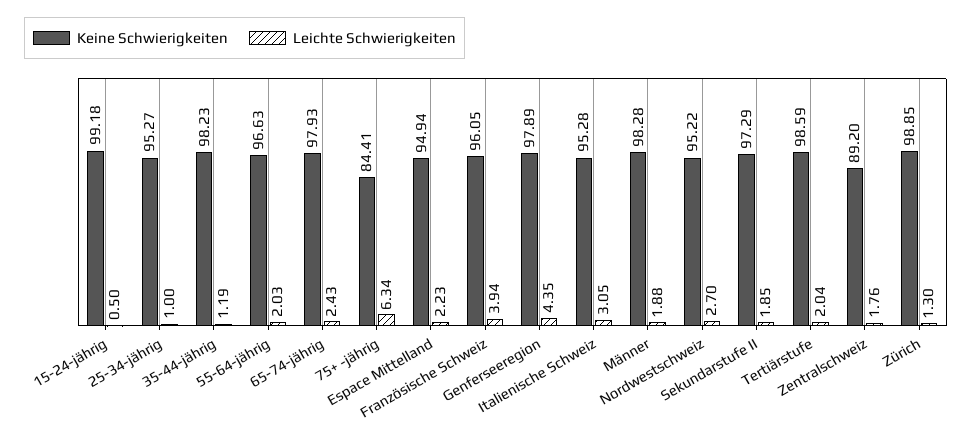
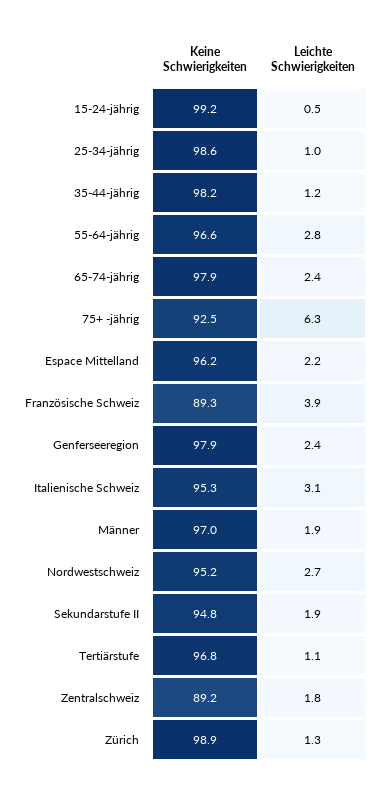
  {
    "Keine Schwierigkeiten": {
      "15-24-jährig": 99.18,
-     "25-34-jährig": 95.27,
+     "25-34-jährig": 98.6,
      "35-44-jährig": 98.23,
      "55-64-jährig": 96.63,
      "65-74-jährig": 97.93,
-     "75+ -jährig": 84.41,
+     "75+ -jährig": 92.5,
-     "Espace Mittelland": 94.94,
+     "Espace Mittelland": 96.2,
-     "Französische Schweiz": 96.05,
+     "Französische Schweiz": 89.3,
      "Genferseeregion": 97.89,
      "Italienische Schweiz": 95.28,
-     "Männer": 98.28,
+     "Männer": 97,
      "Nordwestschweiz": 95.22,
-     "Sekundarstufe II": 97.29,
+     "Sekundarstufe II": 94.8,
-     "Tertiärstufe": 98.59,
+     "Tertiärstufe": 96.8,
      "Zentralschweiz": 89.2,
      "Zürich": 98.85
    },
    "Leichte Schwierigkeiten": {
      "15-24-jährig": 0.5,
      "25-34-jährig": 1,
      "35-44-jährig": 1.19,
-     "55-64-jährig": 2.03,
+     "55-64-jährig": 2.8,
      "65-74-jährig": 2.43,
      "75+ -jährig": 6.34,
      "Espace Mittelland": 2.23,
      "Französische Schweiz": 3.94,
-     "Genferseeregion": 4.35,
+     "Genferseeregion": 2.4,
      "Italienische Schweiz": 3.05,
      "Männer": 1.88,
      "Nordwestschweiz": 2.7,
      "Sekundarstufe II": 1.85,
-     "Tertiärstufe": 2.04,
+     "Tertiärstufe": 1.1,
      "Zentralschweiz": 1.76,
      "Zürich": 1.3
    }
  }

